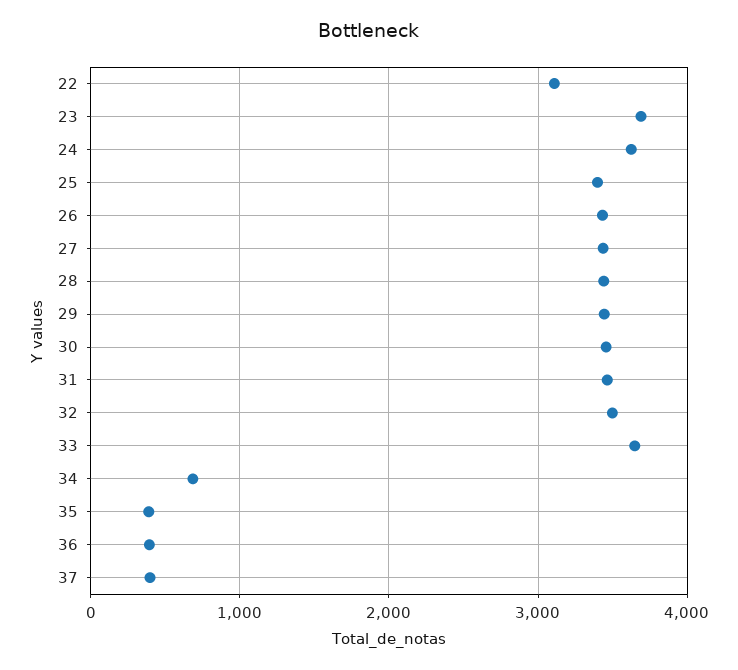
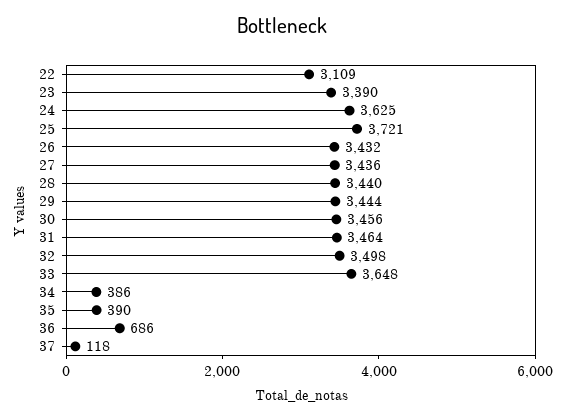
  {
    "22": 3109,
-   "23": 3700,
+   "23": 3390,
    "24": 3625,
-   "25": 3400,
+   "25": 3721,
    "26": 3432,
    "27": 3436,
    "28": 3440,
    "29": 3444,
    "30": 3456,
    "31": 3464,
    "32": 3498,
    "33": 3648,
-   "34": 700,
+   "34": 386,
    "35": 390,
-   "36": 400,
+   "36": 686,
-   "37": 400
+   "37": 118
  }

